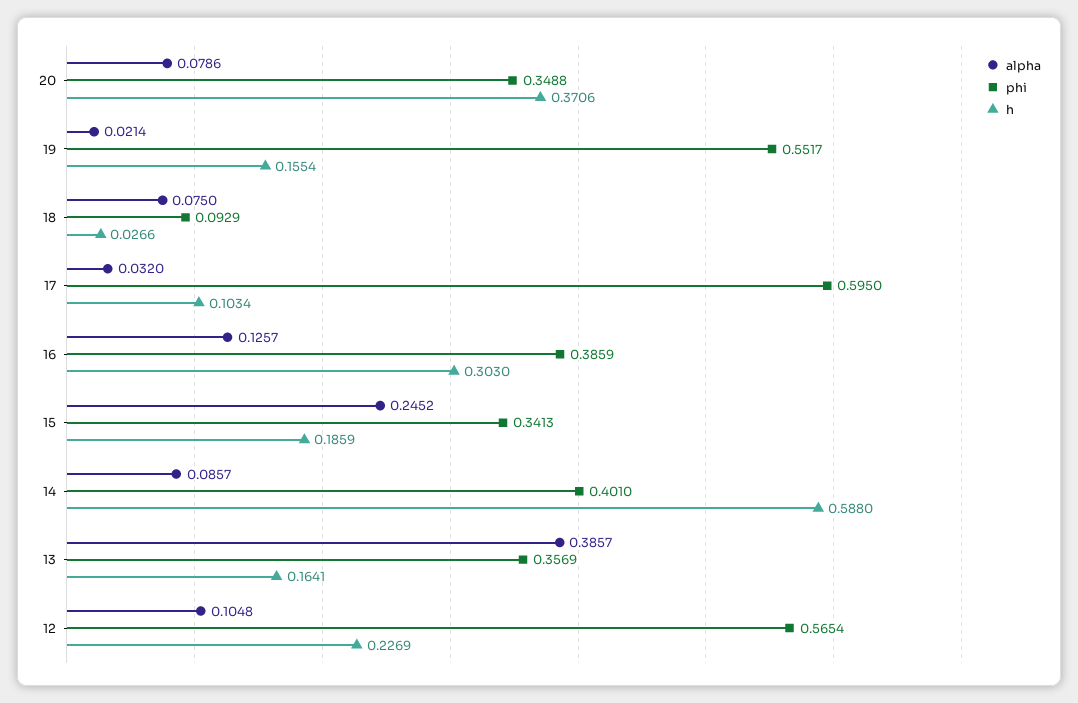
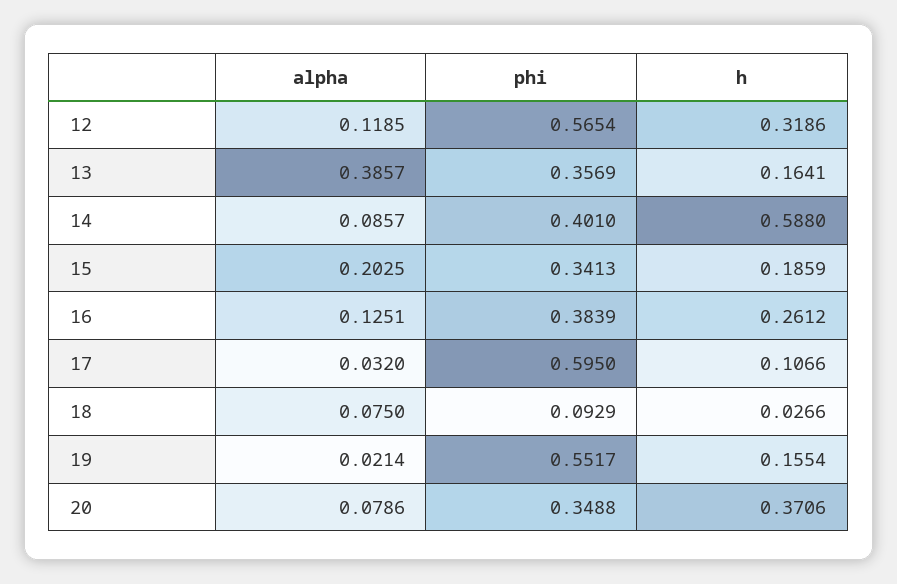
  {
    "alpha": {
      "20": 0.0786,
      "19": 0.0214,
      "18": 0.075,
      "17": 0.032,
-     "16": 0.1257,
+     "16": 0.1251,
-     "15": 0.2452,
+     "15": 0.2025,
      "14": 0.0857,
      "13": 0.3857,
-     "12": 0.1048
+     "12": 0.1185
    },
    "phi": {
      "20": 0.3488,
      "19": 0.5517,
      "18": 0.0929,
      "17": 0.595,
-     "16": 0.3859,
+     "16": 0.3839,
      "15": 0.3413,
      "14": 0.401,
      "13": 0.3569,
      "12": 0.5654
    },
    "h": {
      "20": 0.3706,
      "19": 0.1554,
      "18": 0.0266,
-     "17": 0.1034,
+     "17": 0.1066,
-     "16": 0.303,
+     "16": 0.2612,
      "15": 0.1859,
      "14": 0.588,
      "13": 0.1641,
-     "12": 0.2269
+     "12": 0.3186
    }
  }

